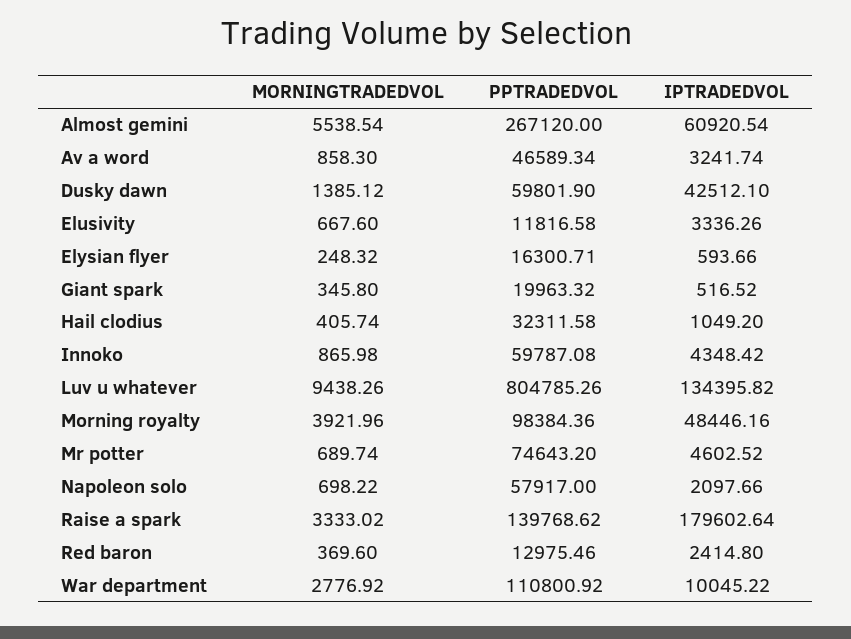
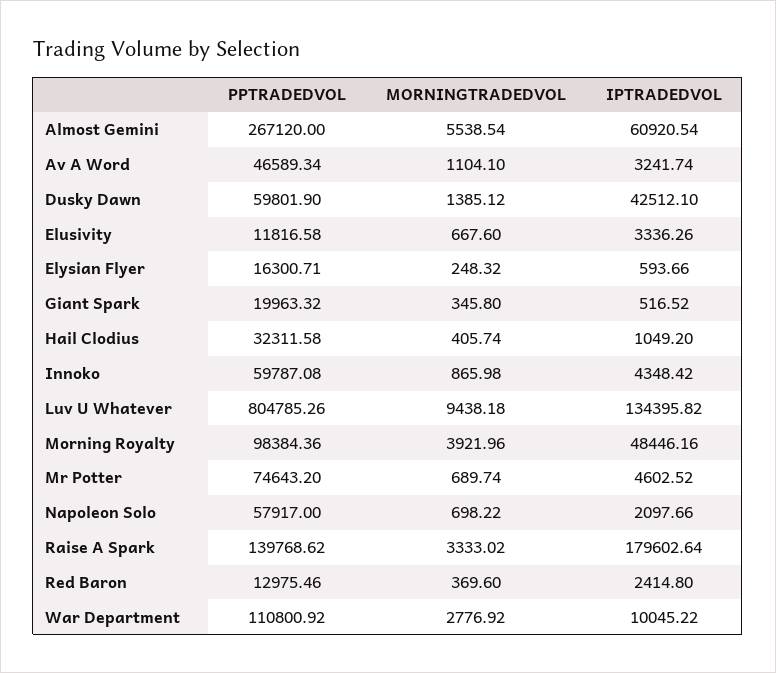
  {
    "MORNINGTRADEDVOL": {
      "Almost gemini": 5538.54,
-     "Av a word": 858.3,
+     "Av a word": 1104.1,
      "Dusky dawn": 1385.12,
      "Elusivity": 667.6,
      "Elysian flyer": 248.32,
      "Giant spark": 345.8,
      "Hail clodius": 405.74,
      "Innoko": 865.98,
-     "Luv u whatever": 9438.26,
+     "Luv u whatever": 9438.18,
      "Morning royalty": 3921.96,
      "Mr potter": 689.74,
      "Napoleon solo": 698.22,
      "Raise a spark": 3333.02,
      "Red baron": 369.6,
      "War department": 2776.92
    },
    "PPTRADEDVOL": {
      "Almost gemini": 267120,
      "Av a word": 46589.34,
      "Dusky dawn": 59801.9,
      "Elusivity": 11816.58,
      "Elysian flyer": 16300.71,
      "Giant spark": 19963.32,
      "Hail clodius": 32311.58,
      "Innoko": 59787.08,
      "Luv u whatever": 804785.26,
      "Morning royalty": 98384.36,
      "Mr potter": 74643.2,
      "Napoleon solo": 57917,
      "Raise a spark": 139768.62,
      "Red baron": 12975.46,
      "War department": 110800.92
    },
    "IPTRADEDVOL": {
      "Almost gemini": 60920.54,
      "Av a word": 3241.74,
      "Dusky dawn": 42512.1,
      "Elusivity": 3336.26,
      "Elysian flyer": 593.66,
      "Giant spark": 516.52,
      "Hail clodius": 1049.2,
      "Innoko": 4348.42,
      "Luv u whatever": 134395.82,
      "Morning royalty": 48446.16,
      "Mr potter": 4602.52,
      "Napoleon solo": 2097.66,
      "Raise a spark": 179602.64,
      "Red baron": 2414.8,
      "War department": 10045.22
    }
  }

